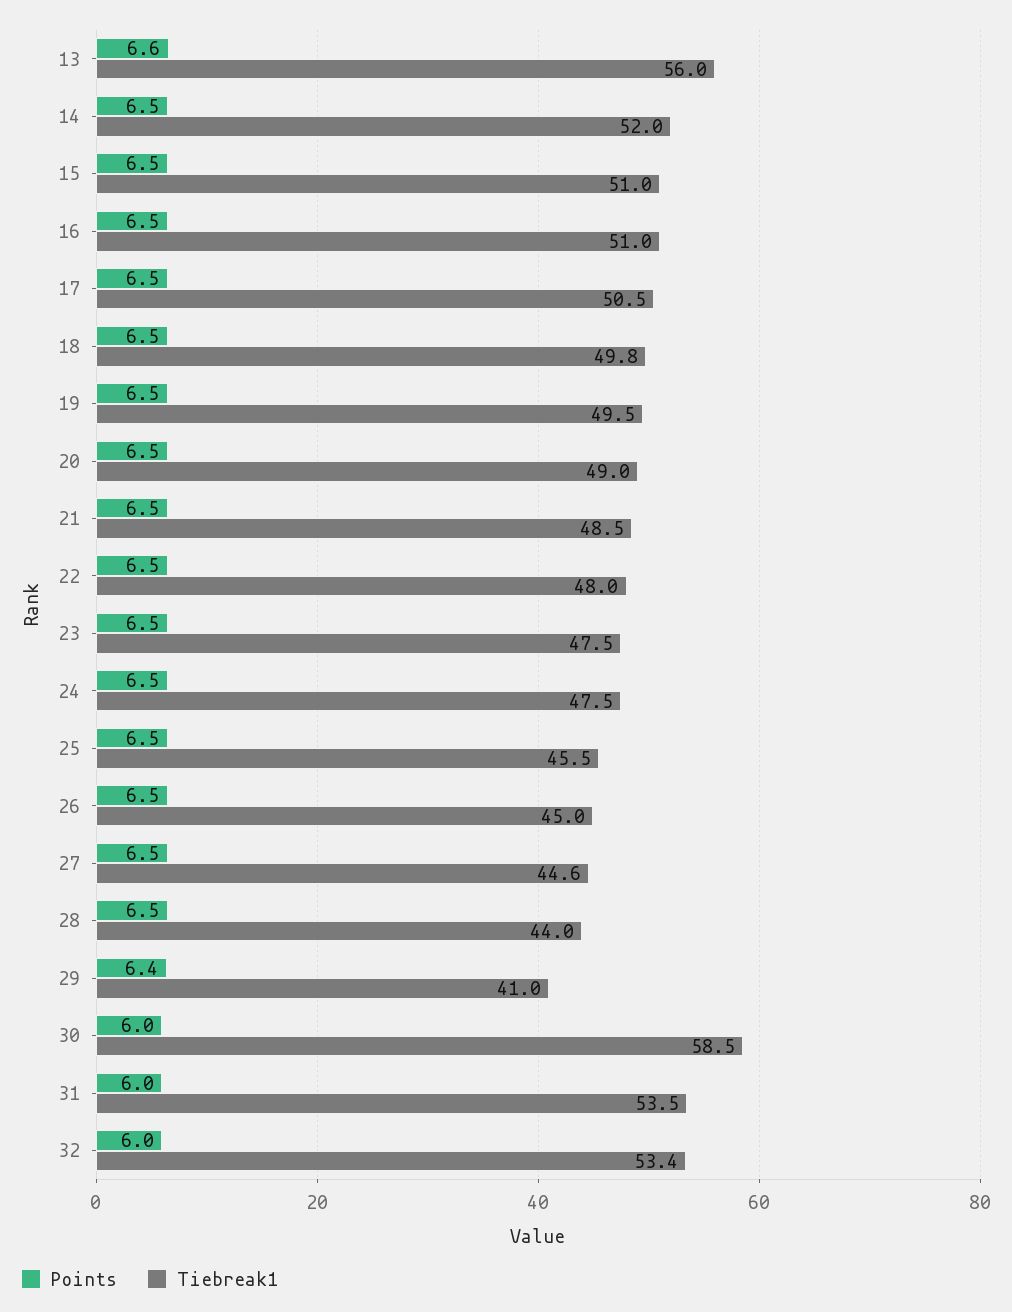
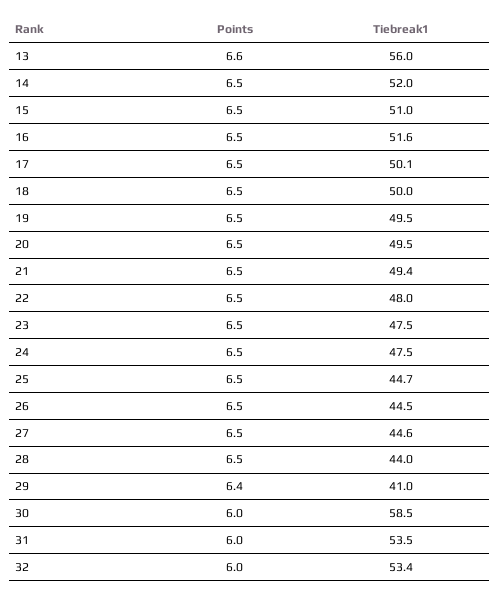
  {
    "Points": {
      "13": 6.6,
      "14": 6.5,
      "15": 6.5,
      "16": 6.5,
      "17": 6.5,
      "18": 6.5,
      "19": 6.5,
      "20": 6.5,
      "21": 6.5,
      "22": 6.5,
      "23": 6.5,
      "24": 6.5,
      "25": 6.5,
      "26": 6.5,
      "27": 6.5,
      "28": 6.5,
      "29": 6.4,
      "30": 6,
      "31": 6,
      "32": 6
    },
    "Tiebreak1": {
      "13": 56,
      "14": 52,
      "15": 51,
-     "16": 51,
+     "16": 51.6,
-     "17": 50.5,
+     "17": 50.1,
-     "18": 49.8,
+     "18": 50,
      "19": 49.5,
-     "20": 49,
+     "20": 49.5,
-     "21": 48.5,
+     "21": 49.4,
      "22": 48,
      "23": 47.5,
      "24": 47.5,
-     "25": 45.5,
+     "25": 44.7,
-     "26": 45,
+     "26": 44.5,
      "27": 44.6,
      "28": 44,
      "29": 41,
      "30": 58.5,
      "31": 53.5,
      "32": 53.4
    }
  }

